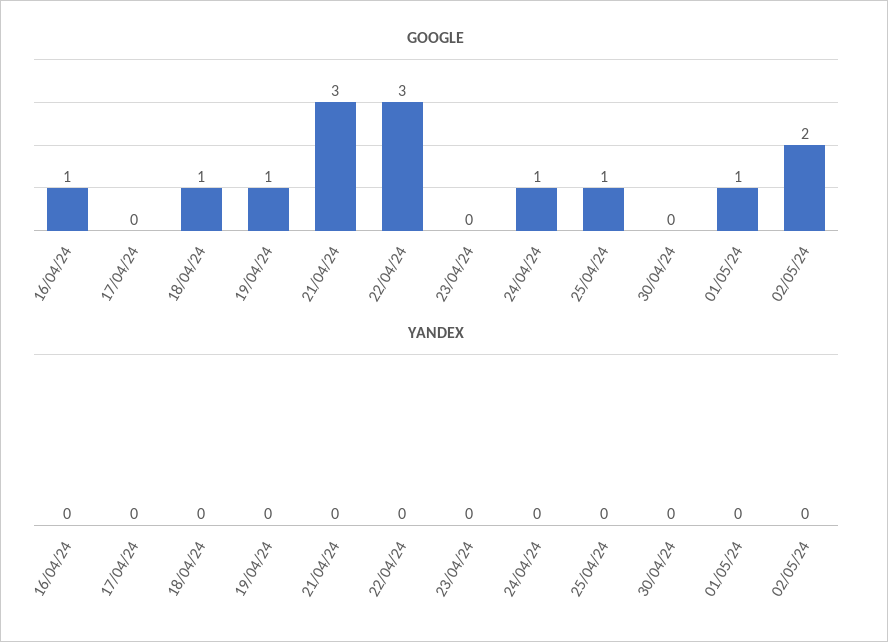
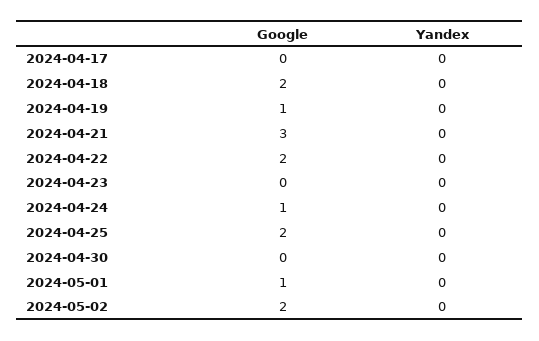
  {
    "GOOGLE": {
-     "16/04/24": 1,
      "17/04/24": 0,
-     "18/04/24": 1,
+     "18/04/24": 2,
      "19/04/24": 1,
      "21/04/24": 3,
-     "22/04/24": 3,
+     "22/04/24": 2,
      "23/04/24": 0,
      "24/04/24": 1,
-     "25/04/24": 1,
+     "25/04/24": 2,
      "30/04/24": 0,
      "01/05/24": 1,
      "02/05/24": 2
    },
    "YANDEX": {
-     "16/04/24": 0,
      "17/04/24": 0,
      "18/04/24": 0,
      "19/04/24": 0,
      "21/04/24": 0,
      "22/04/24": 0,
      "23/04/24": 0,
      "24/04/24": 0,
      "25/04/24": 0,
      "30/04/24": 0,
      "01/05/24": 0,
      "02/05/24": 0
    }
  }

